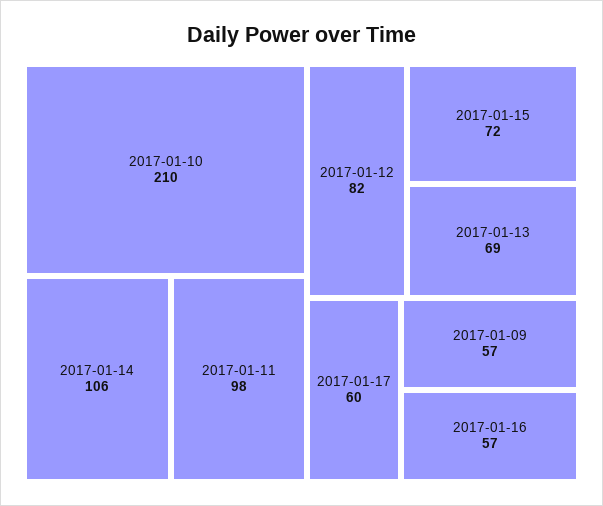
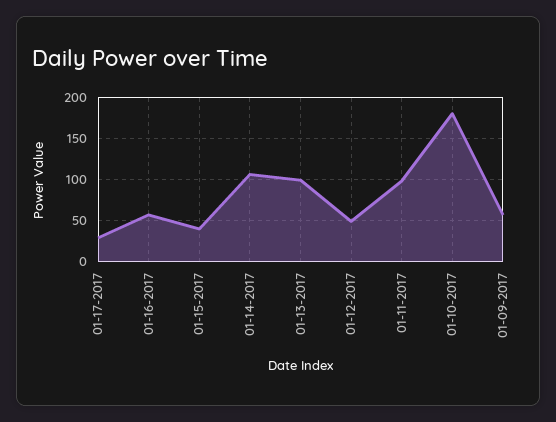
  {
-   "2017-01-10": 210,
+   "2017-01-10": 180,
    "2017-01-14": 106,
    "2017-01-11": 98,
-   "2017-01-12": 82,
+   "2017-01-12": 50,
-   "2017-01-15": 72,
+   "2017-01-15": 40,
-   "2017-01-13": 69,
+   "2017-01-13": 100,
-   "2017-01-17": 60,
+   "2017-01-17": 30,
    "2017-01-09": 57,
    "2017-01-16": 57
  }

